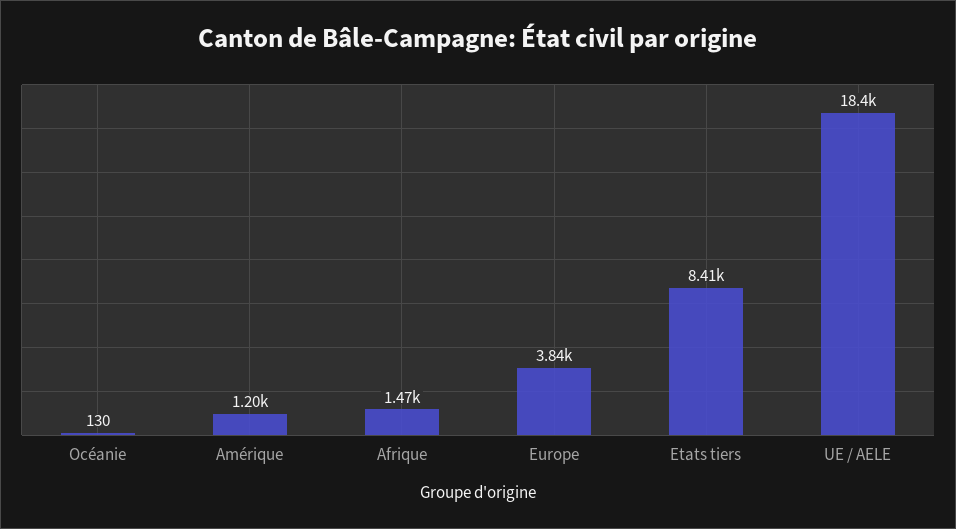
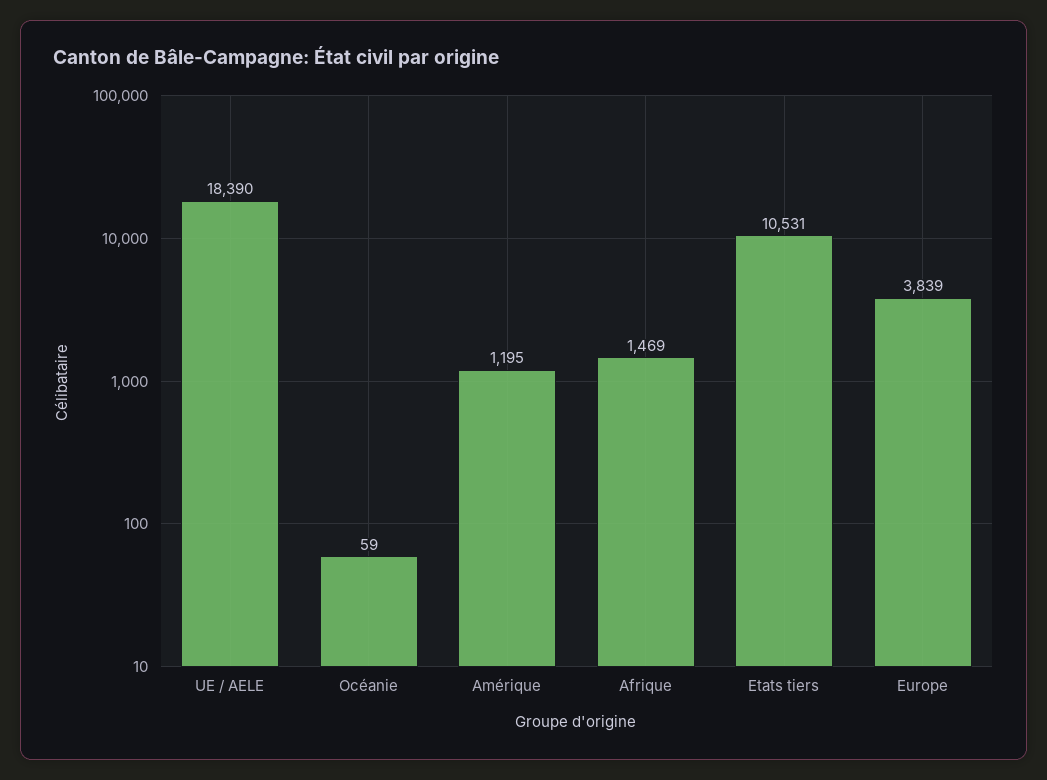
  {
-   "Océanie": 130,
+   "Océanie": 59,
    "Amérique": 1195,
    "Afrique": 1469,
    "Europe": 3839,
-   "Etats tiers": 8410,
+   "Etats tiers": 10531,
    "UE / AELE": 18390
  }

